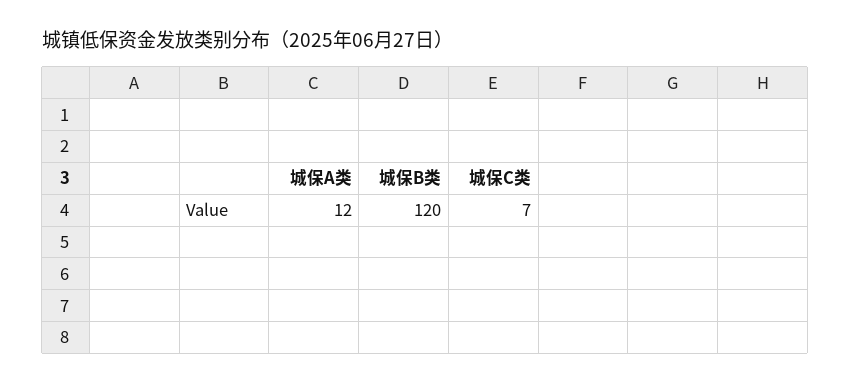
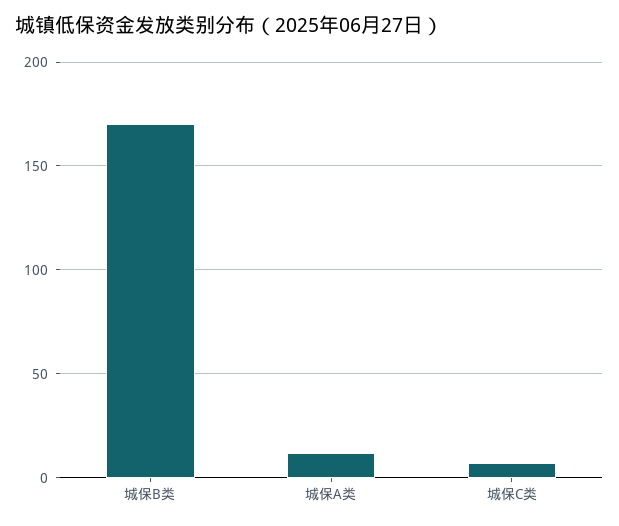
  {
    "城保A类": 12,
-   "城保B类": 120,
+   "城保B类": 170,
    "城保C类": 7
  }

